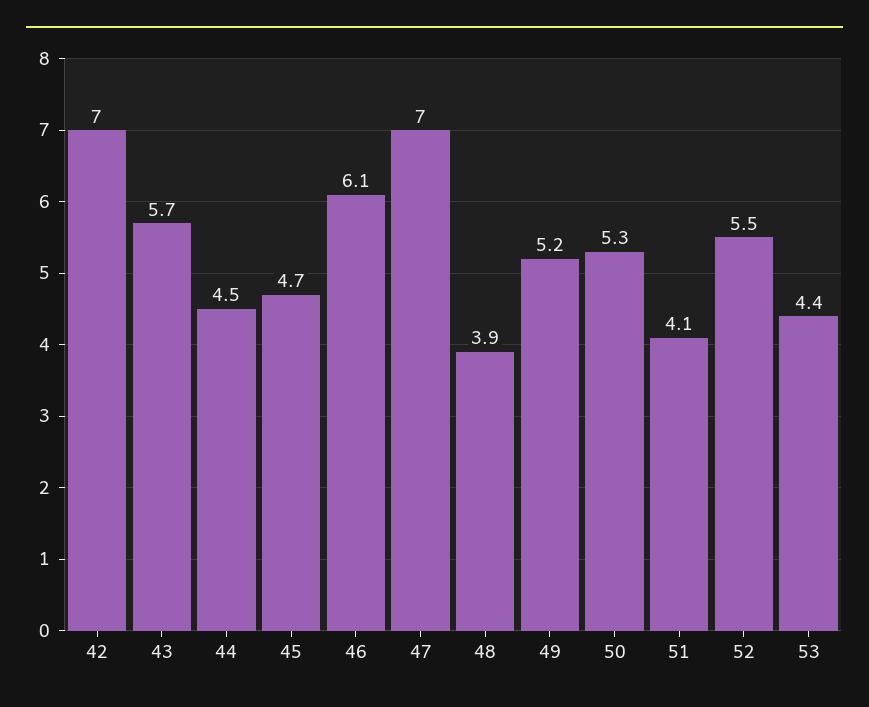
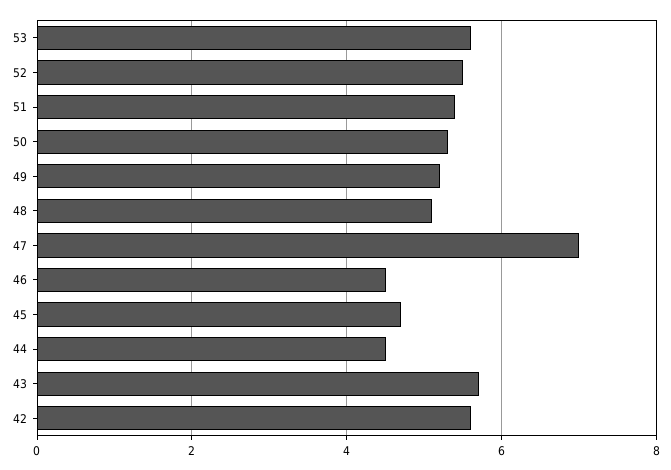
  {
-   "42": 7,
+   "42": 5.5,
    "43": 5.7,
    "44": 4.5,
    "45": 4.7,
-   "46": 6.1,
+   "46": 4.5,
    "47": 7,
-   "48": 3.9,
+   "48": 5,
    "49": 5.2,
    "50": 5.3,
-   "51": 4.1,
+   "51": 5.5,
    "52": 5.5,
-   "53": 4.4
+   "53": 5.5
  }

